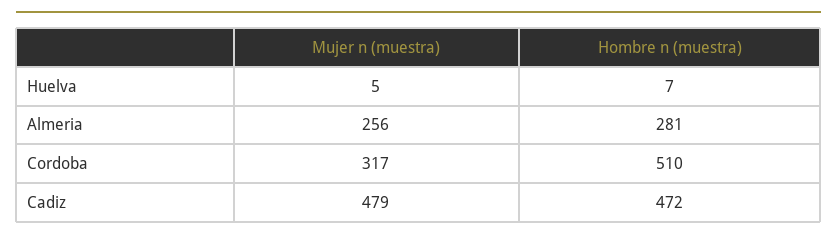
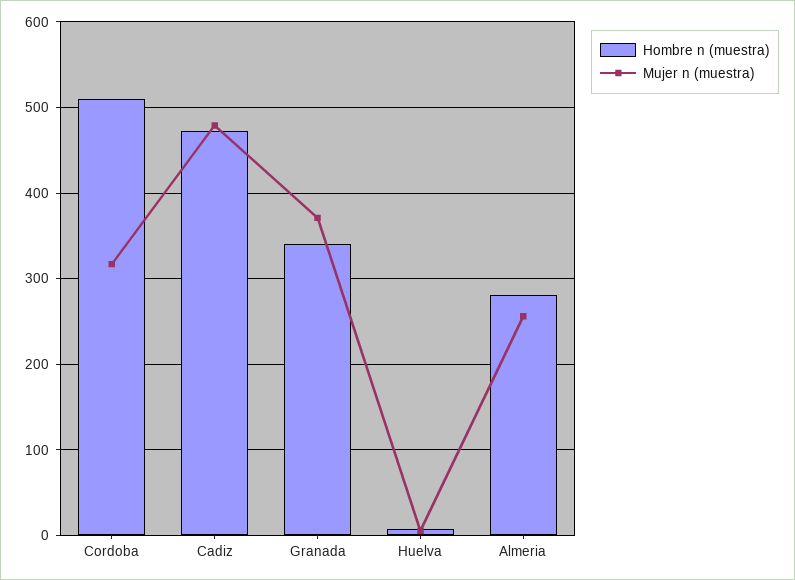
  {
    "Mujer n (muestra)": {
      "Huelva": 5,
      "Almeria": 256,
      "Cordoba": 317,
-     "Cadiz": 479
+     "Cadiz": 479,
+     "Granada": 370
    },
    "Hombre n (muestra)": {
      "Huelva": 7,
      "Almeria": 281,
      "Cordoba": 510,
-     "Cadiz": 472
+     "Cadiz": 472,
+     "Granada": 340
    }
  }

